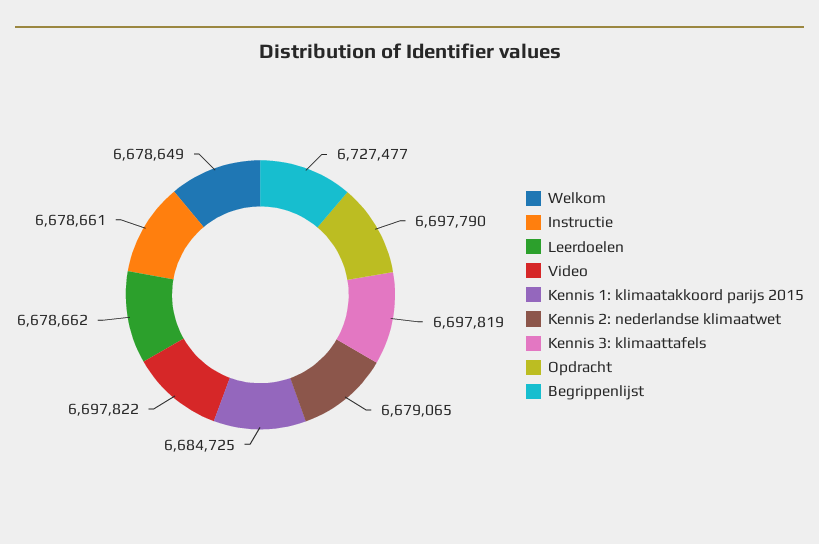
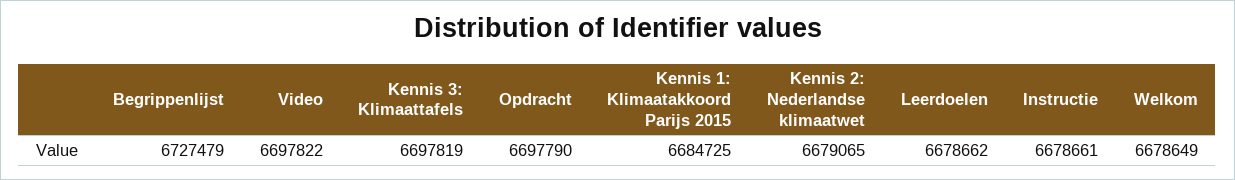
  {
    "Welkom": 6678649,
    "Instructie": 6678661,
    "Leerdoelen": 6678662,
    "Video": 6697822,
    "Kennis 1: klimaatakkoord parijs 2015": 6684725,
    "Kennis 2: nederlandse klimaatwet": 6679065,
    "Kennis 3: klimaattafels": 6697819,
    "Opdracht": 6697790,
-   "Begrippenlijst": 6727477
+   "Begrippenlijst": 6727479
  }

